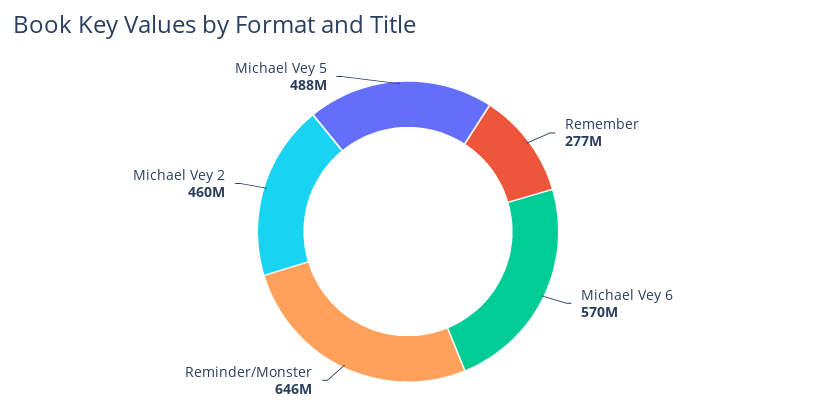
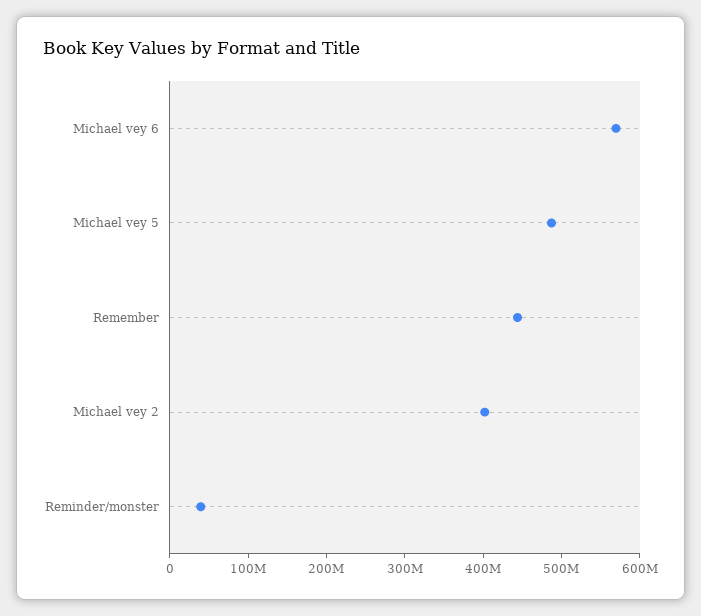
  {
-   "Remember": 277000000,
+   "Remember": 440000000,
    "Michael Vey 6": 570000000,
-   "Reminder/Monster": 646000000,
+   "Reminder/Monster": 40000000,
-   "Michael Vey 2": 460000000,
+   "Michael Vey 2": 400000000,
    "Michael Vey 5": 488000000
  }

